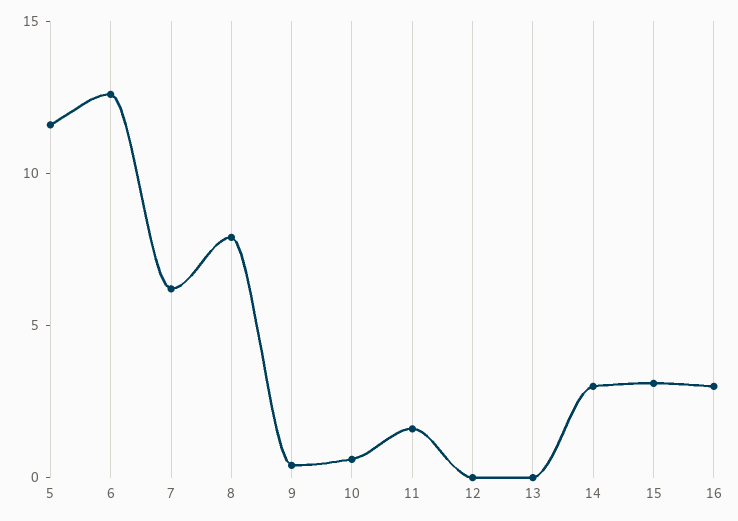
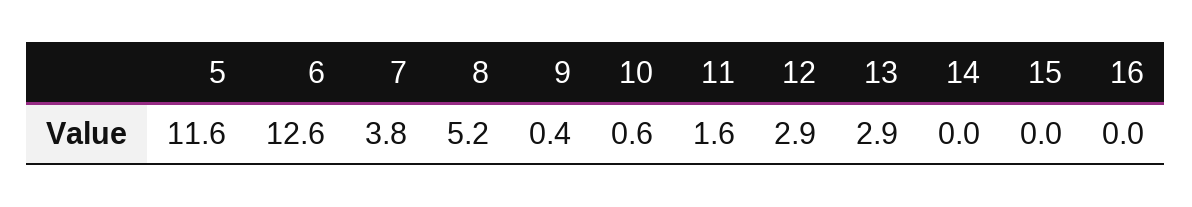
  {
    "5": 11.6,
    "6": 12.6,
-   "7": 6,
+   "7": 3.8,
-   "8": 8,
+   "8": 5.2,
    "9": 0.4,
    "10": 0.6,
    "11": 1.6,
-   "12": 0,
+   "12": 2.9,
-   "13": 0,
+   "13": 2.9,
-   "14": 3,
+   "14": 0,
-   "15": 3,
+   "15": 0,
-   "16": 3
+   "16": 0
  }

